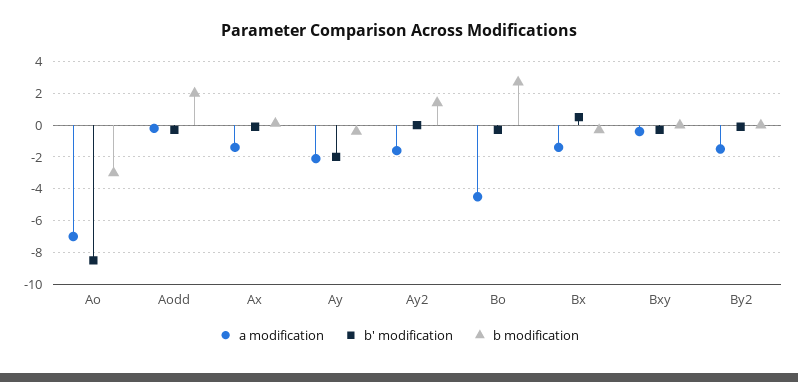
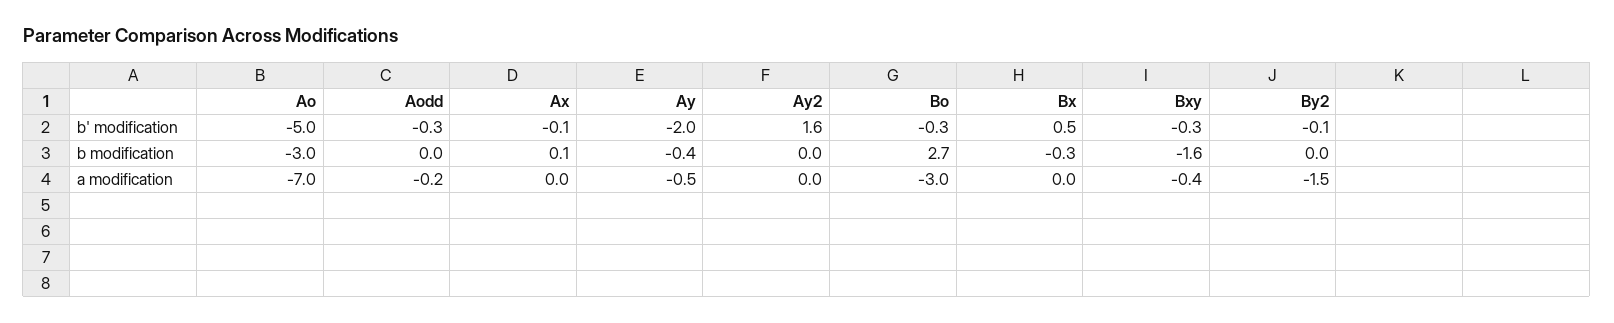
  {
    "a modification": {
      "Ao": -7,
      "Aodd": -0.2,
-     "Ax": -1.5,
+     "Ax": 0,
-     "Ay": -2,
+     "Ay": -0.5,
-     "Ay2": -1.5,
+     "Ay2": 0,
-     "Bo": -4.5,
+     "Bo": -3,
-     "Bx": -1.5,
+     "Bx": 0,
      "Bxy": -0.4,
      "By2": -1.5
    },
    "b' modification": {
-     "Ao": -8.5,
+     "Ao": -5,
      "Aodd": -0.3,
      "Ax": -0.1,
      "Ay": -2,
-     "Ay2": 0,
+     "Ay2": 1.6,
      "Bo": -0.3,
      "Bx": 0.5,
      "Bxy": -0.3,
      "By2": -0.1
    },
    "b modification": {
      "Ao": -3,
-     "Aodd": 2,
+     "Aodd": 0,
      "Ax": 0.1,
      "Ay": -0.4,
-     "Ay2": 1.5,
+     "Ay2": 0,
      "Bo": 2.7,
      "Bx": -0.3,
-     "Bxy": 0,
+     "Bxy": -1.6,
      "By2": 0
    }
  }

